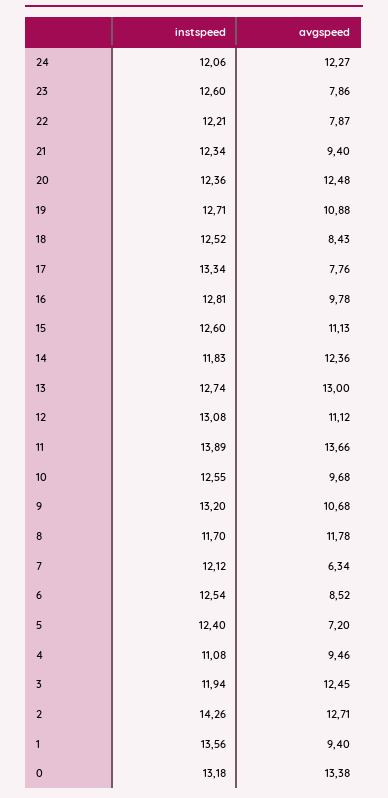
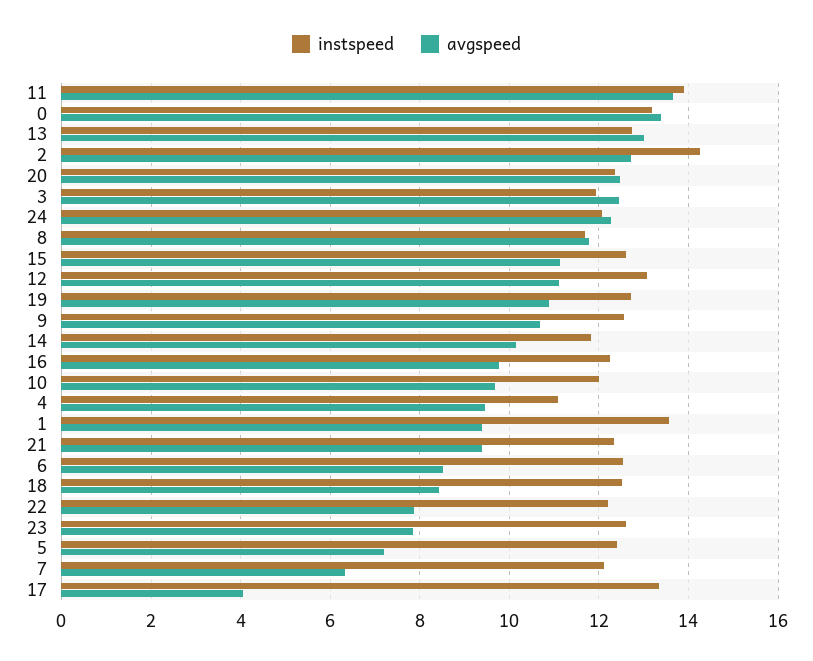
  {
    "instspeed": {
      "24": 12.06,
      "23": 12.6,
      "22": 12.21,
      "21": 12.34,
      "20": 12.36,
      "19": 12.71,
      "18": 12.52,
      "17": 13.34,
-     "16": 12.81,
+     "16": 12.2,
      "15": 12.6,
      "14": 11.83,
      "13": 12.74,
      "12": 13.08,
      "11": 13.89,
-     "10": 12.55,
+     "10": 12,
-     "9": 13.2,
+     "9": 12.6,
      "8": 11.7,
      "7": 12.12,
      "6": 12.54,
      "5": 12.4,
      "4": 11.08,
      "3": 11.94,
      "2": 14.26,
      "1": 13.56,
      "0": 13.18
    },
    "avgspeed": {
      "24": 12.27,
      "23": 7.86,
      "22": 7.87,
      "21": 9.4,
      "20": 12.48,
      "19": 10.88,
      "18": 8.43,
-     "17": 7.76,
+     "17": 4,
      "16": 9.78,
      "15": 11.13,
-     "14": 12.36,
+     "14": 10.2,
      "13": 13,
      "12": 11.12,
      "11": 13.66,
      "10": 9.68,
      "9": 10.68,
      "8": 11.78,
      "7": 6.34,
      "6": 8.52,
      "5": 7.2,
      "4": 9.46,
      "3": 12.45,
      "2": 12.71,
      "1": 9.4,
      "0": 13.38
    }
  }

